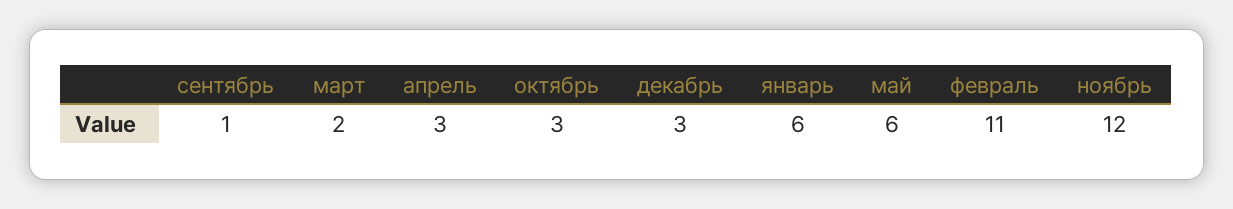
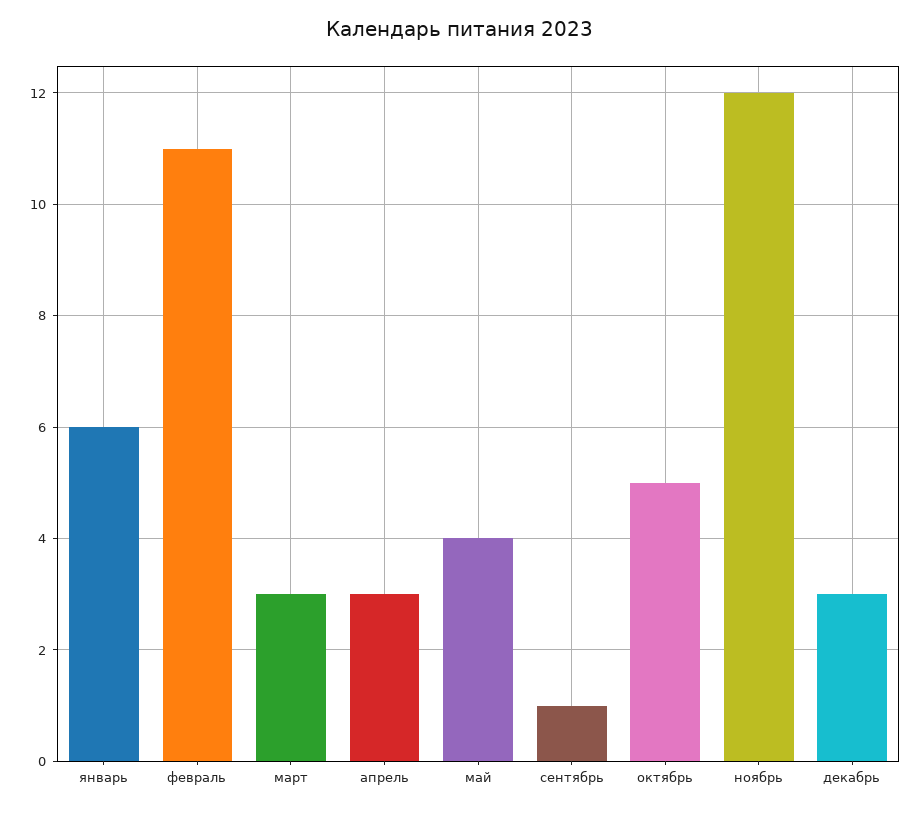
  {
    "сентябрь": 1,
-   "март": 2,
+   "март": 3,
    "апрель": 3,
-   "октябрь": 3,
+   "октябрь": 5,
    "декабрь": 3,
    "январь": 6,
-   "май": 6,
+   "май": 4,
    "февраль": 11,
    "ноябрь": 12
  }

